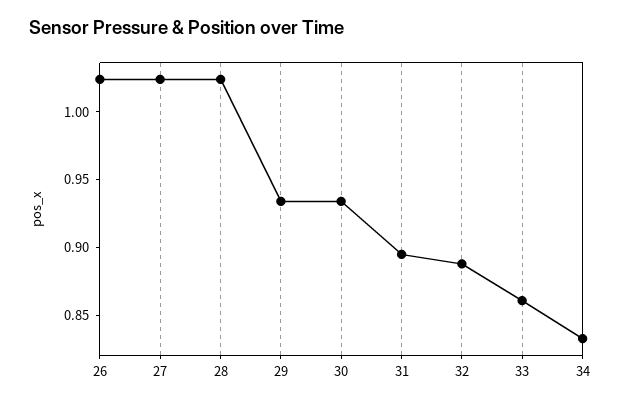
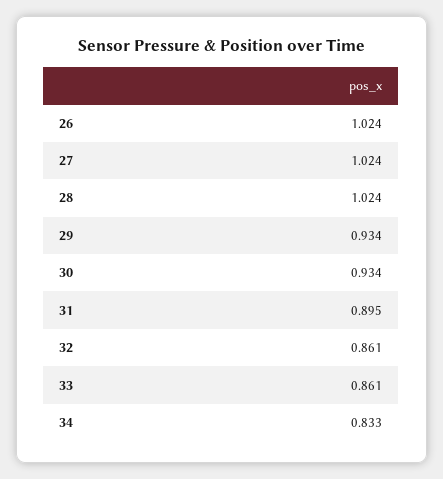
  {
    "26": 1.024,
    "27": 1.024,
    "28": 1.024,
    "29": 0.934,
    "30": 0.934,
    "31": 0.895,
-   "32": 0.89,
+   "32": 0.861,
    "33": 0.861,
    "34": 0.833
  }

